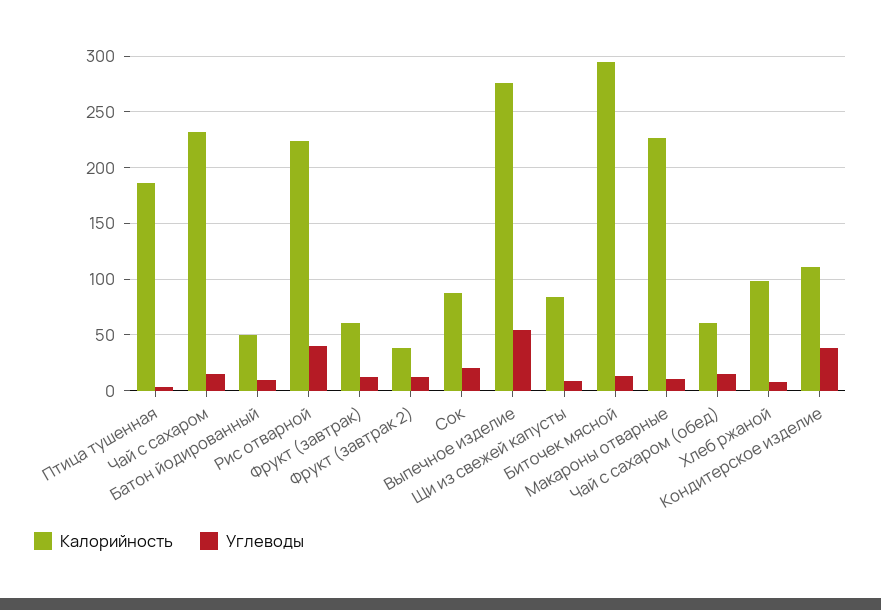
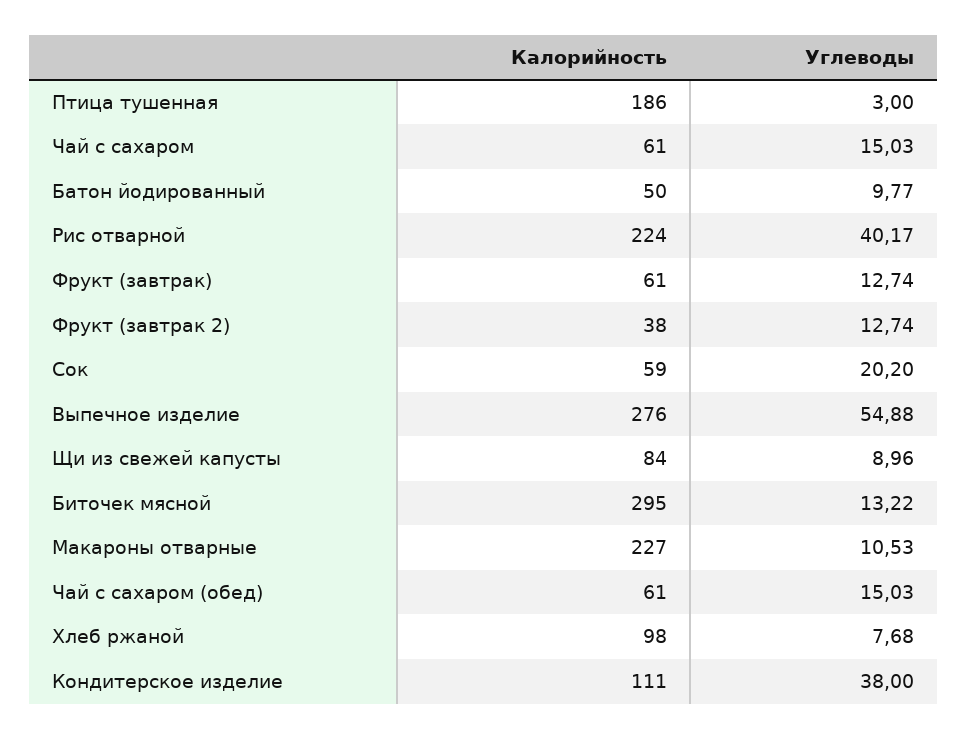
  {
    "Калорийность": {
      "Птица тушенная": 186,
-     "Чай с сахаром": 230,
+     "Чай с сахаром": 61,
      "Батон йодированный": 50,
      "Рис отварной": 224,
      "Фрукт (завтрак)": 61,
      "Фрукт (завтрак 2)": 38,
-     "Сок": 90,
+     "Сок": 59,
      "Выпечное изделие": 276,
      "Щи из свежей капусты": 84,
      "Биточек мясной": 295,
      "Макароны отварные": 227,
      "Чай с сахаром (обед)": 61,
      "Хлеб ржаной": 98,
      "Кондитерское изделие": 111
    },
    "Углеводы": {
      "Птица тушенная": 3,
      "Чай с сахаром": 15.03,
      "Батон йодированный": 9.77,
      "Рис отварной": 40.17,
      "Фрукт (завтрак)": 12.74,
      "Фрукт (завтрак 2)": 12.74,
      "Сок": 20.2,
      "Выпечное изделие": 54.88,
      "Щи из свежей капусты": 8.96,
      "Биточек мясной": 13.22,
      "Макароны отварные": 10.53,
      "Чай с сахаром (обед)": 15.03,
      "Хлеб ржаной": 7.68,
      "Кондитерское изделие": 38
    }
  }

